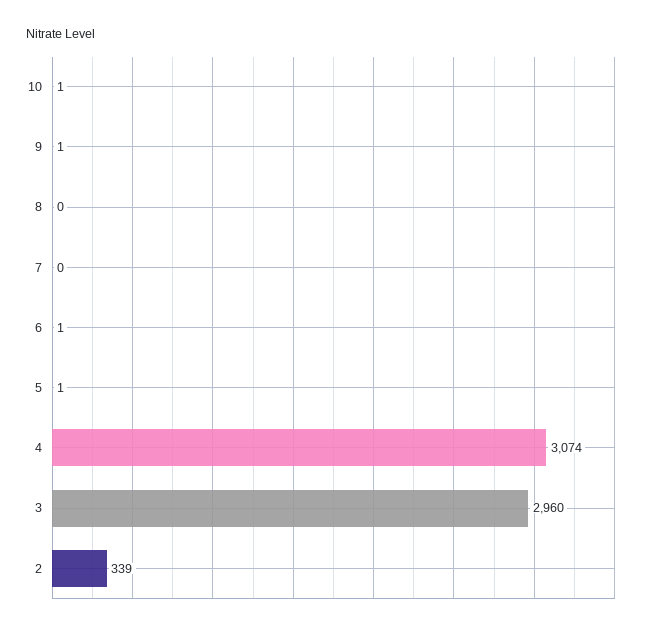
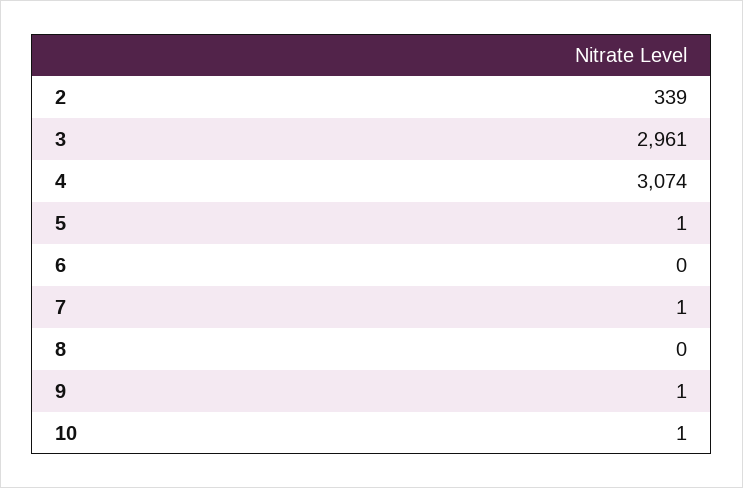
  {
    "10": 1,
    "9": 1,
    "8": 0,
-   "7": 0,
+   "7": 1,
-   "6": 1,
+   "6": 0,
    "5": 1,
    "4": 3074,
-   "3": 2960,
+   "3": 2961,
    "2": 339
  }

